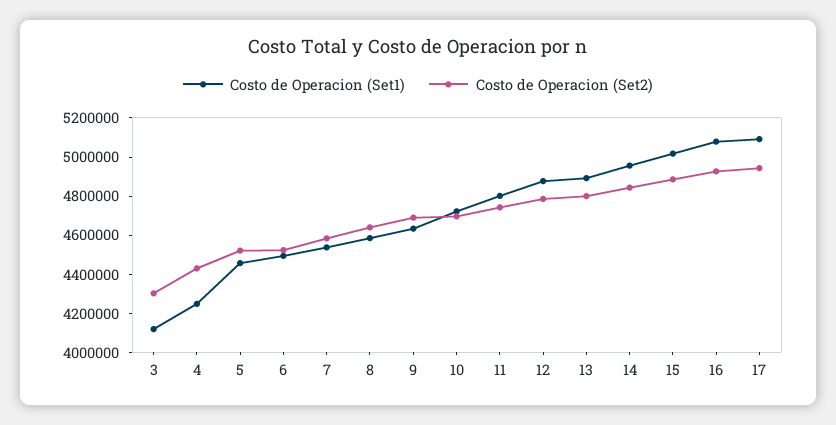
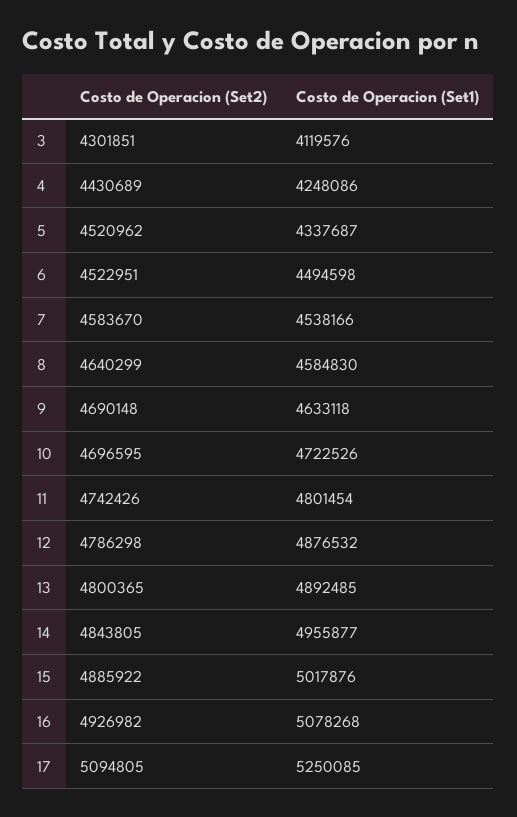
  {
    "Costo de Operacion (Set1)": {
      "3": 4119576,
      "4": 4248086,
-     "5": 4450000,
+     "5": 4337687,
      "6": 4494598,
      "7": 4538166,
      "8": 4584830,
      "9": 4633118,
      "10": 4722526,
      "11": 4801454,
      "12": 4876532,
      "13": 4892485,
      "14": 4955877,
      "15": 5017876,
      "16": 5078268,
-     "17": 5100000
+     "17": 5250085
    },
    "Costo de Operacion (Set2)": {
      "3": 4301851,
      "4": 4430689,
      "5": 4520962,
      "6": 4522951,
      "7": 4583670,
      "8": 4640299,
      "9": 4690148,
      "10": 4696595,
      "11": 4742426,
      "12": 4786298,
      "13": 4800365,
      "14": 4843805,
      "15": 4885922,
      "16": 4926982,
-     "17": 4950000
+     "17": 5094805
    }
  }

